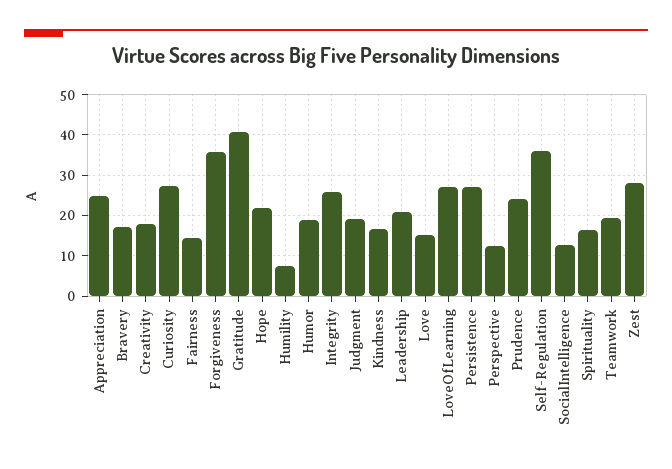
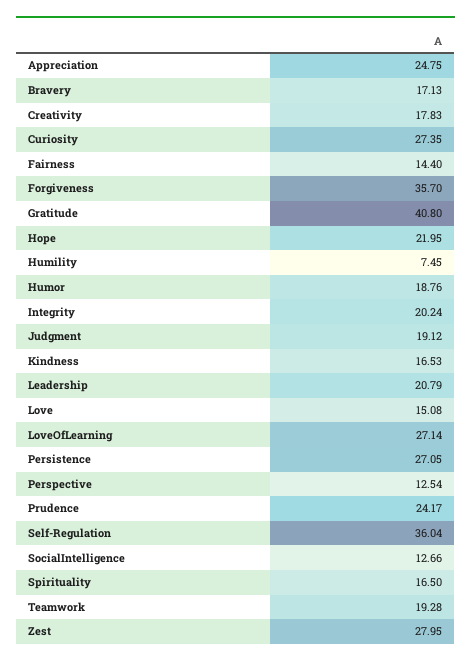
  {
    "Appreciation": 24.75,
    "Bravery": 17.13,
    "Creativity": 17.83,
    "Curiosity": 27.35,
    "Fairness": 14.4,
    "Forgiveness": 35.7,
    "Gratitude": 40.8,
    "Hope": 21.95,
    "Humility": 7.45,
    "Humor": 18.76,
-   "Integrity": 26,
+   "Integrity": 20.24,
    "Judgment": 19.12,
    "Kindness": 16.53,
    "Leadership": 20.79,
    "Love": 15.08,
    "LoveOfLearning": 27.14,
    "Persistence": 27.05,
    "Perspective": 12.54,
    "Prudence": 24.17,
    "Self-Regulation": 36.04,
    "SocialIntelligence": 12.66,
    "Spirituality": 16.5,
    "Teamwork": 19.28,
    "Zest": 27.95
  }

